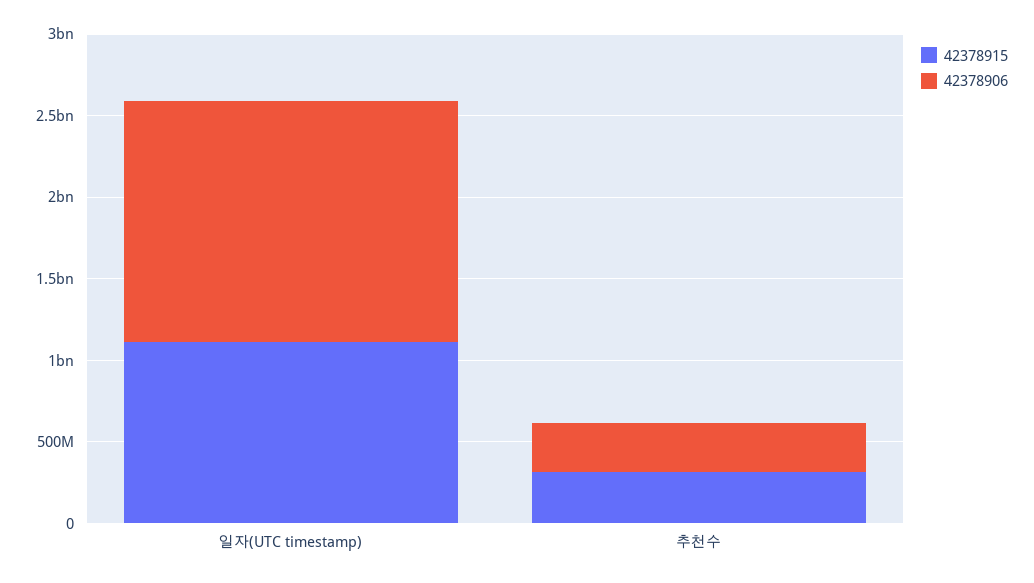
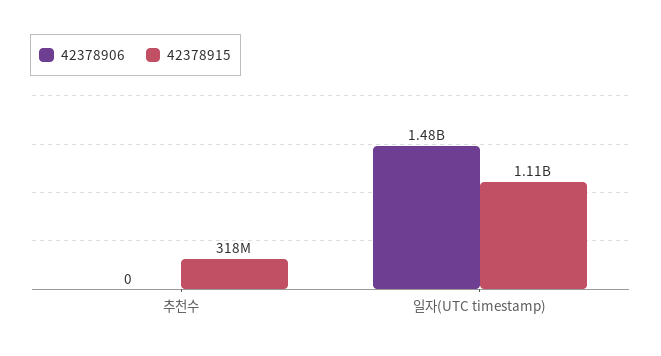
  {
    "42378915": {
      "일자(UTC timestamp)": 1110000000,
      "추천수": 318000000
    },
    "42378906": {
      "일자(UTC timestamp)": 1480000000,
-     "추천수": 300000000
+     "추천수": 0
    }
  }

